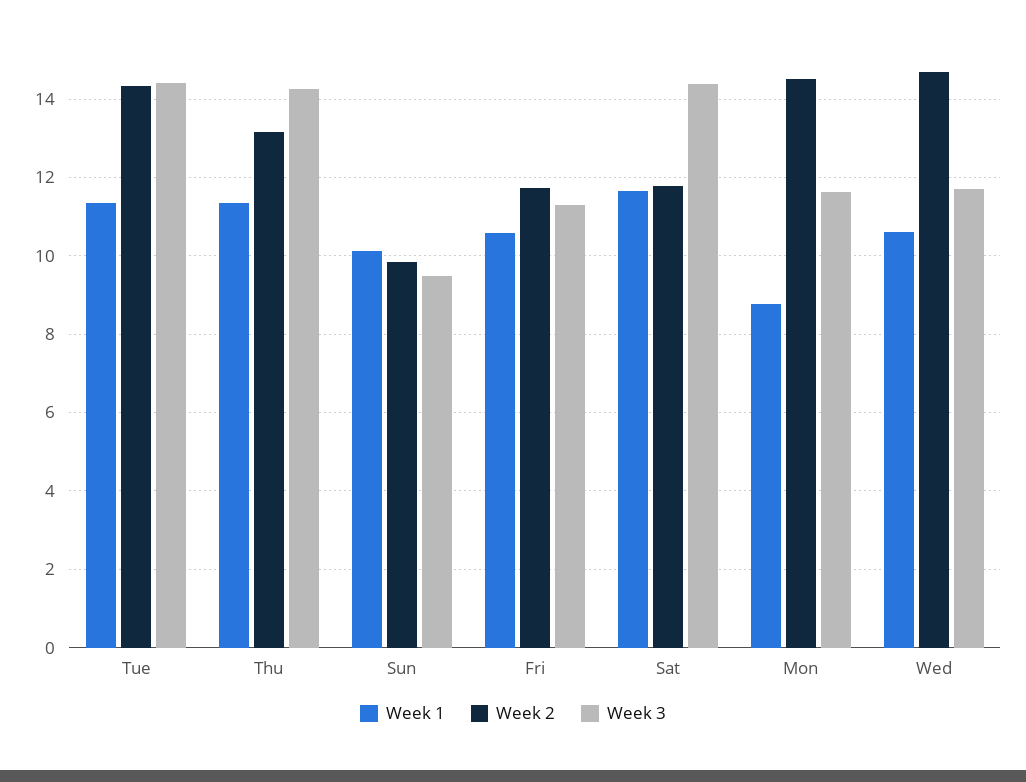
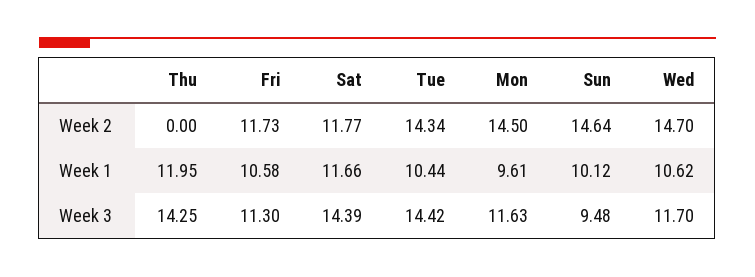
  {
    "Week 1": {
-     "Tue": 11.4,
+     "Tue": 10.44,
-     "Thu": 11.4,
+     "Thu": 11.95,
      "Sun": 10.12,
      "Fri": 10.58,
      "Sat": 11.66,
-     "Mon": 8.8,
+     "Mon": 9.61,
      "Wed": 10.62
    },
    "Week 2": {
      "Tue": 14.34,
-     "Thu": 13.2,
+     "Thu": 0,
-     "Sun": 9.8,
+     "Sun": 14.64,
      "Fri": 11.73,
      "Sat": 11.77,
      "Mon": 14.5,
      "Wed": 14.7
    },
    "Week 3": {
      "Tue": 14.42,
      "Thu": 14.25,
      "Sun": 9.48,
      "Fri": 11.3,
      "Sat": 14.39,
      "Mon": 11.63,
      "Wed": 11.7
    }
  }

